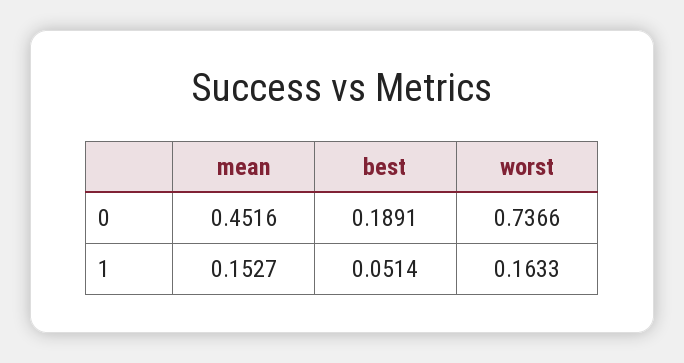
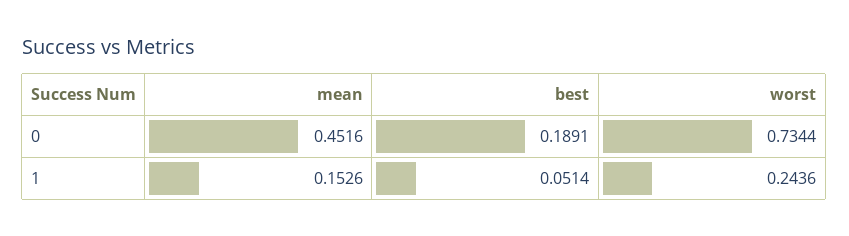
  {
    "mean": {
      "0": 0.4516,
-     "1": 0.1527
+     "1": 0.1526
    },
    "best": {
      "0": 0.1891,
      "1": 0.0514
    },
    "worst": {
-     "0": 0.7366,
+     "0": 0.7344,
-     "1": 0.1633
+     "1": 0.2436
    }
  }

